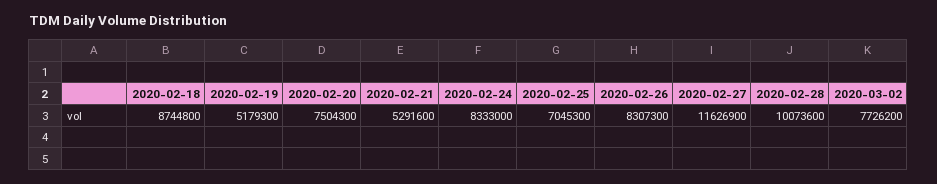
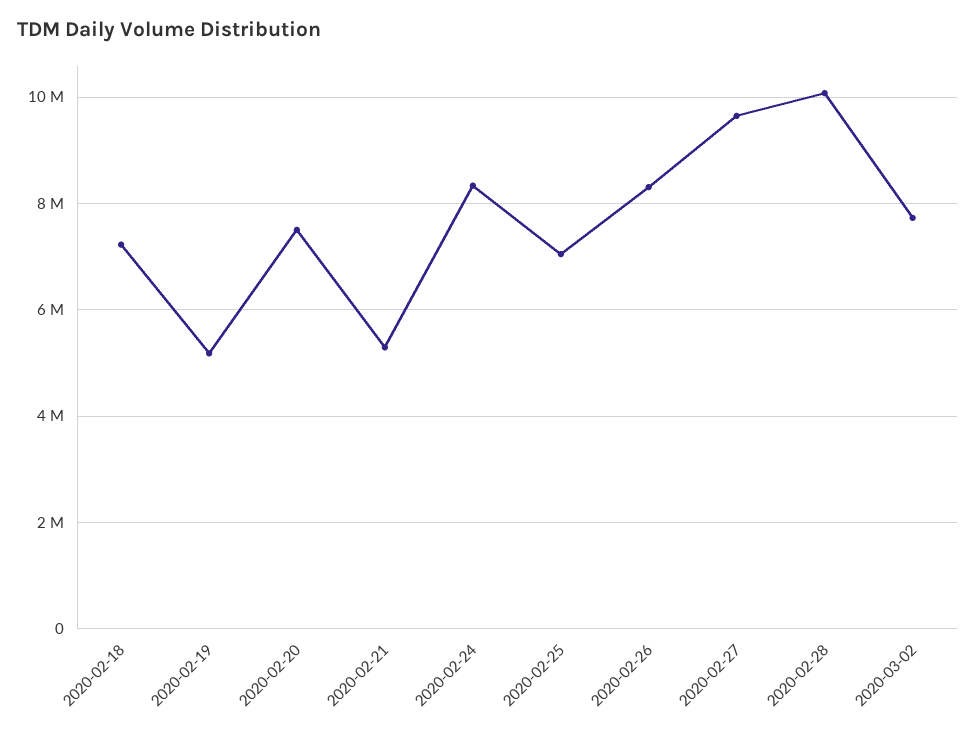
  {
-   "2020-02-18": 8744800,
+   "2020-02-18": 7200000,
    "2020-02-19": 5179300,
    "2020-02-20": 7504300,
    "2020-02-21": 5291600,
    "2020-02-24": 8333000,
    "2020-02-25": 7045300,
    "2020-02-26": 8307300,
-   "2020-02-27": 11626900,
+   "2020-02-27": 9600000,
    "2020-02-28": 10073600,
    "2020-03-02": 7726200
  }

